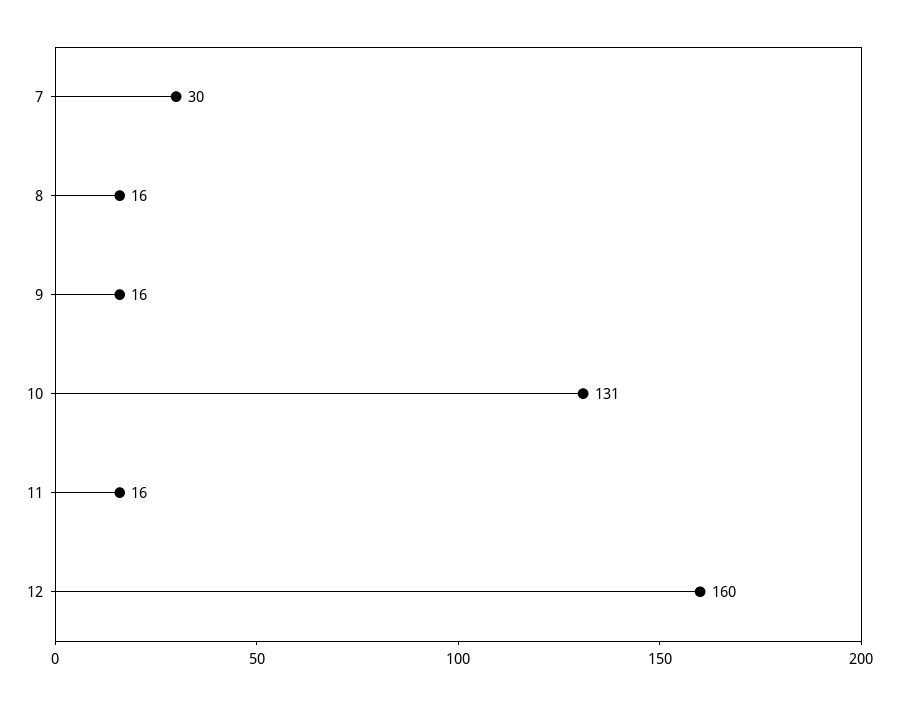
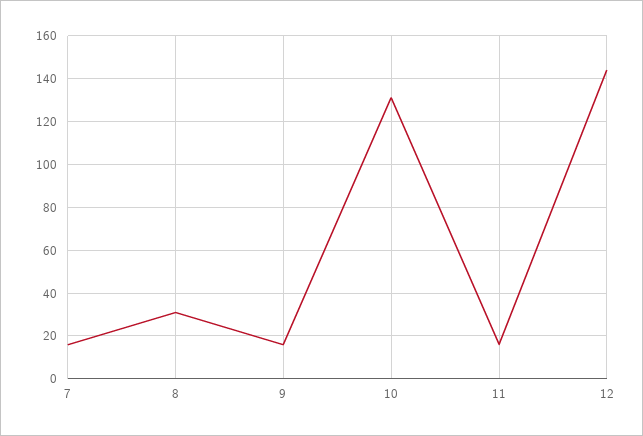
  {
-   "7": 30,
+   "7": 15,
-   "8": 16,
+   "8": 30,
    "9": 16,
    "10": 131,
    "11": 16,
-   "12": 160
+   "12": 145
  }

